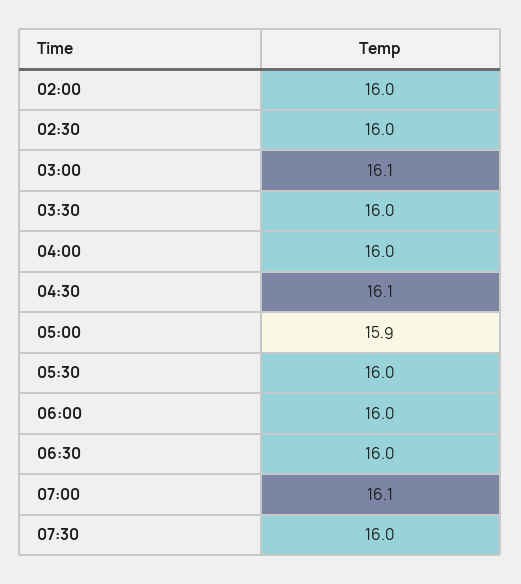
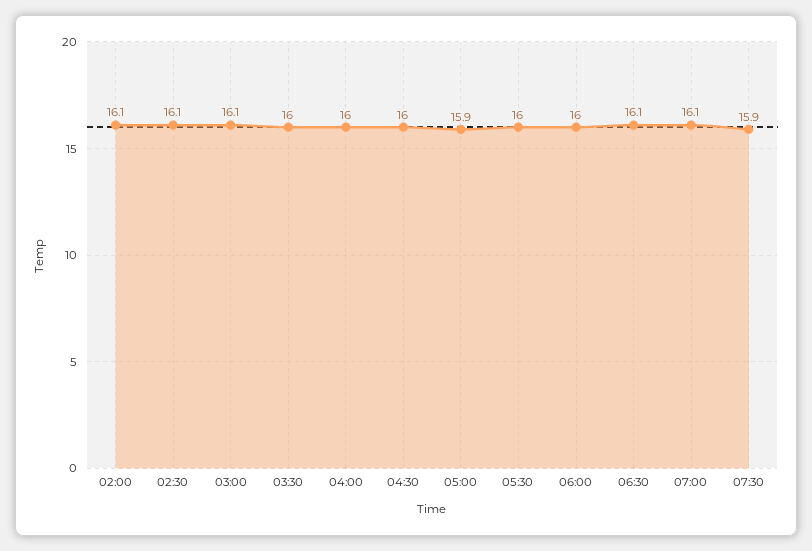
  {
-   "02:00": 16,
+   "02:00": 16.1,
-   "02:30": 16,
+   "02:30": 16.1,
    "03:00": 16.1,
    "03:30": 16,
    "04:00": 16,
-   "04:30": 16.1,
+   "04:30": 16,
    "05:00": 15.9,
    "05:30": 16,
    "06:00": 16,
-   "06:30": 16,
+   "06:30": 16.1,
    "07:00": 16.1,
-   "07:30": 16
+   "07:30": 15.9
  }

